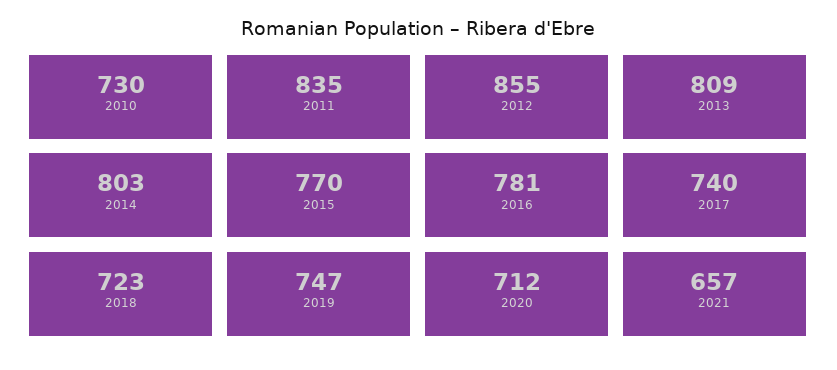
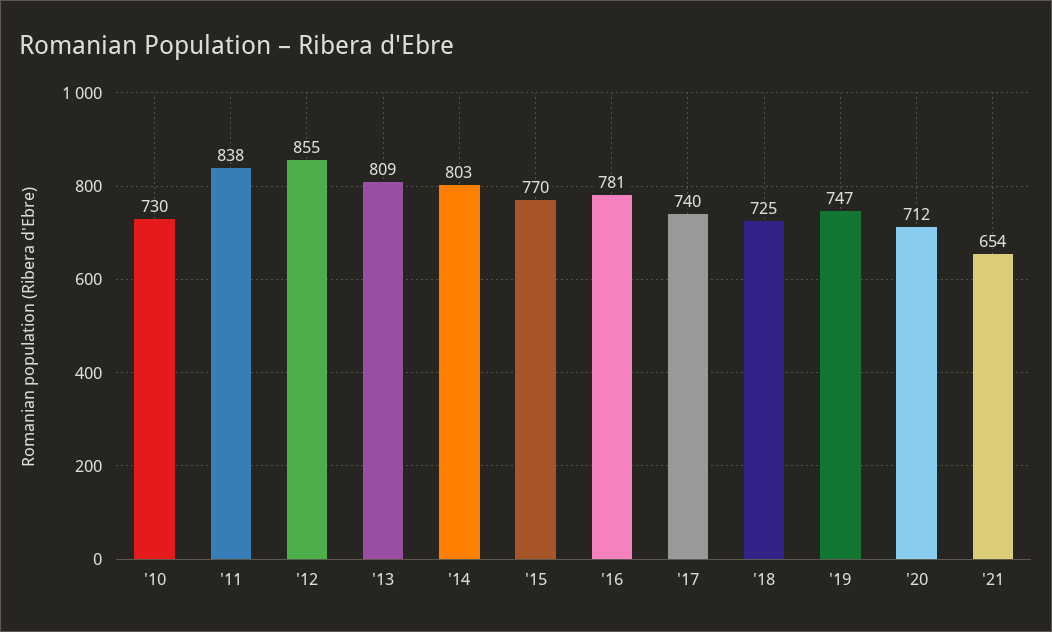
  {
    "2010": 730,
-   "2011": 835,
+   "2011": 838,
    "2012": 855,
    "2013": 809,
    "2014": 803,
    "2015": 770,
    "2016": 781,
    "2017": 740,
-   "2018": 723,
+   "2018": 725,
    "2019": 747,
    "2020": 712,
-   "2021": 657
+   "2021": 654
  }

